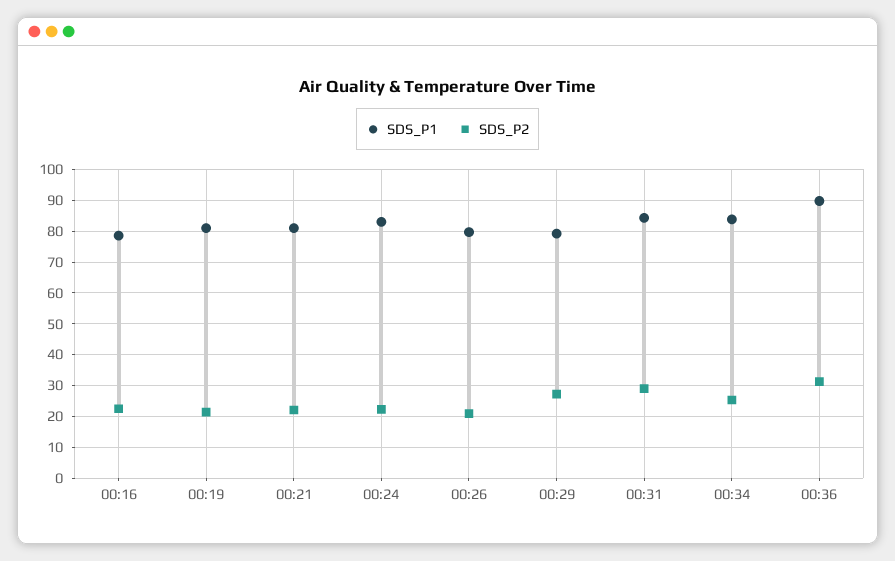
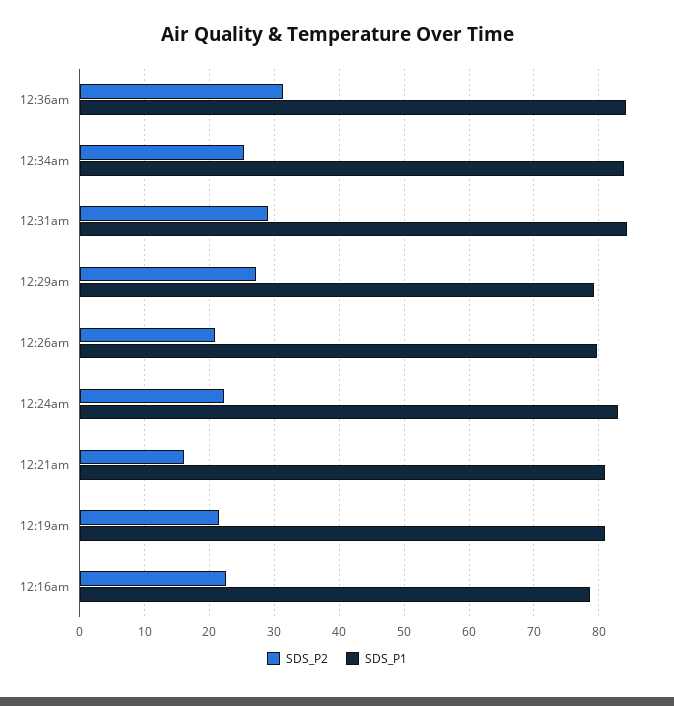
  {
    "SDS_P1": {
      "00:16": 79,
      "00:19": 81,
      "00:21": 81,
      "00:24": 83,
      "00:26": 80,
      "00:29": 79,
      "00:31": 84,
      "00:34": 84,
-     "00:36": 90
+     "00:36": 84
    },
    "SDS_P2": {
      "00:16": 23,
      "00:19": 21,
-     "00:21": 22,
+     "00:21": 16,
      "00:24": 22,
      "00:26": 21,
      "00:29": 27,
      "00:31": 29,
      "00:34": 25,
      "00:36": 31
    }
  }

